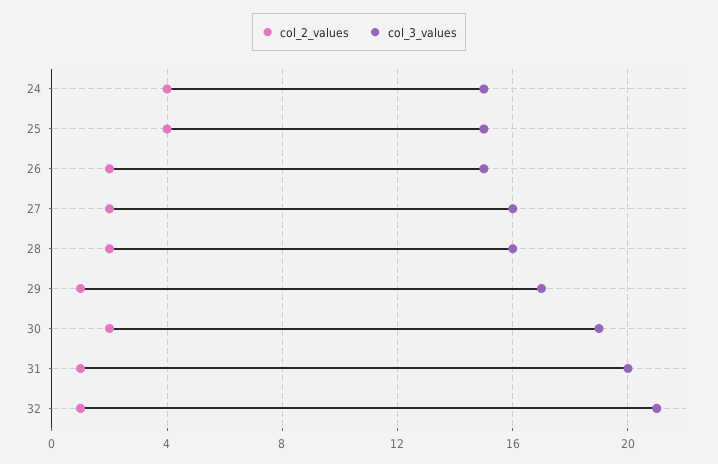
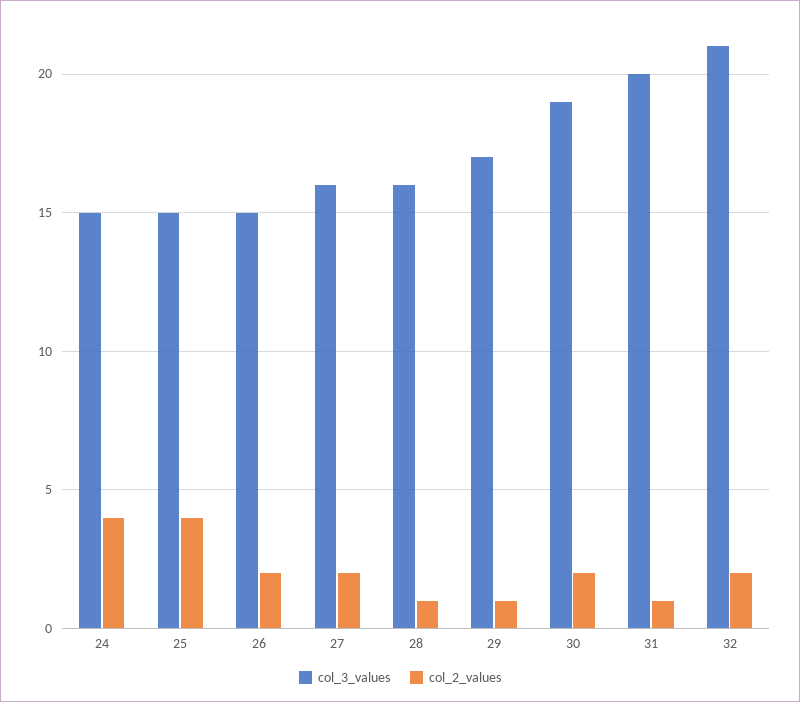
  {
    "col_2_values": {
      "24": 4,
      "25": 4,
      "26": 2,
      "27": 2,
-     "28": 2,
+     "28": 1,
      "29": 1,
      "30": 2,
      "31": 1,
-     "32": 1
+     "32": 2
    },
    "col_3_values": {
      "24": 15,
      "25": 15,
      "26": 15,
      "27": 16,
      "28": 16,
      "29": 17,
      "30": 19,
      "31": 20,
      "32": 21
    }
  }

